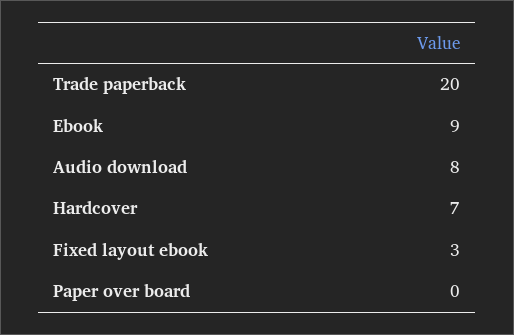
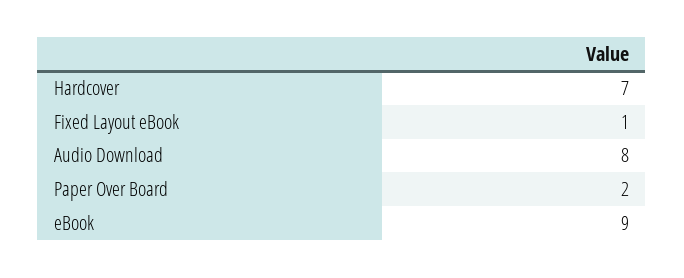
  {
-   "Trade paperback": 20,
    "Ebook": 9,
    "Audio download": 8,
    "Hardcover": 7,
-   "Fixed layout ebook": 3,
+   "Fixed layout ebook": 1,
-   "Paper over board": 0
+   "Paper over board": 2
  }

